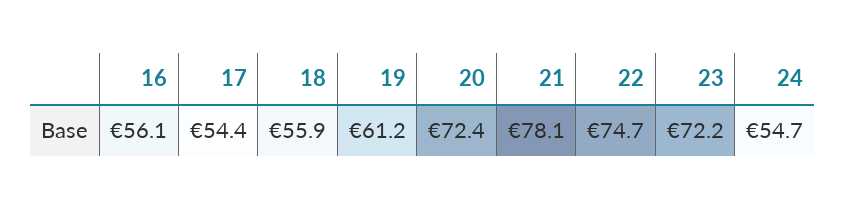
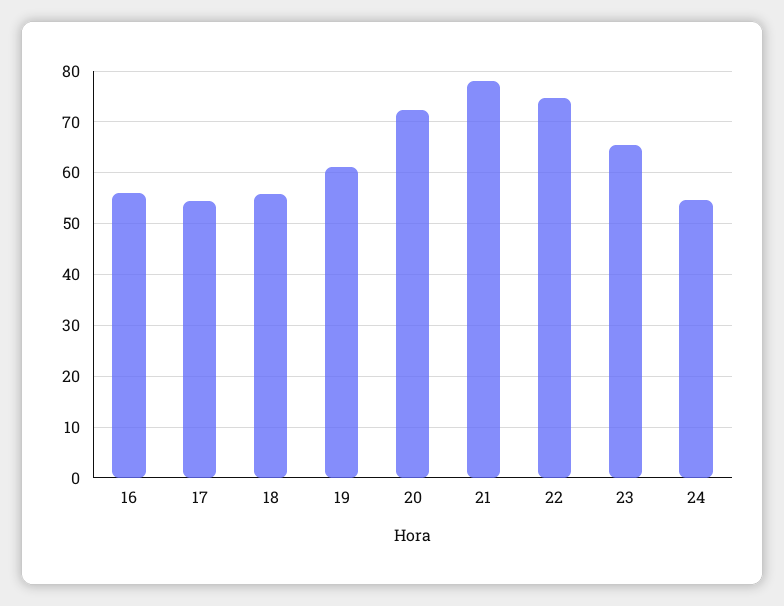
  {
    "16": 56.1,
    "17": 54.4,
    "18": 55.9,
    "19": 61.2,
    "20": 72.4,
    "21": 78.1,
    "22": 74.7,
-   "23": 72.2,
+   "23": 66,
    "24": 54.7
  }

